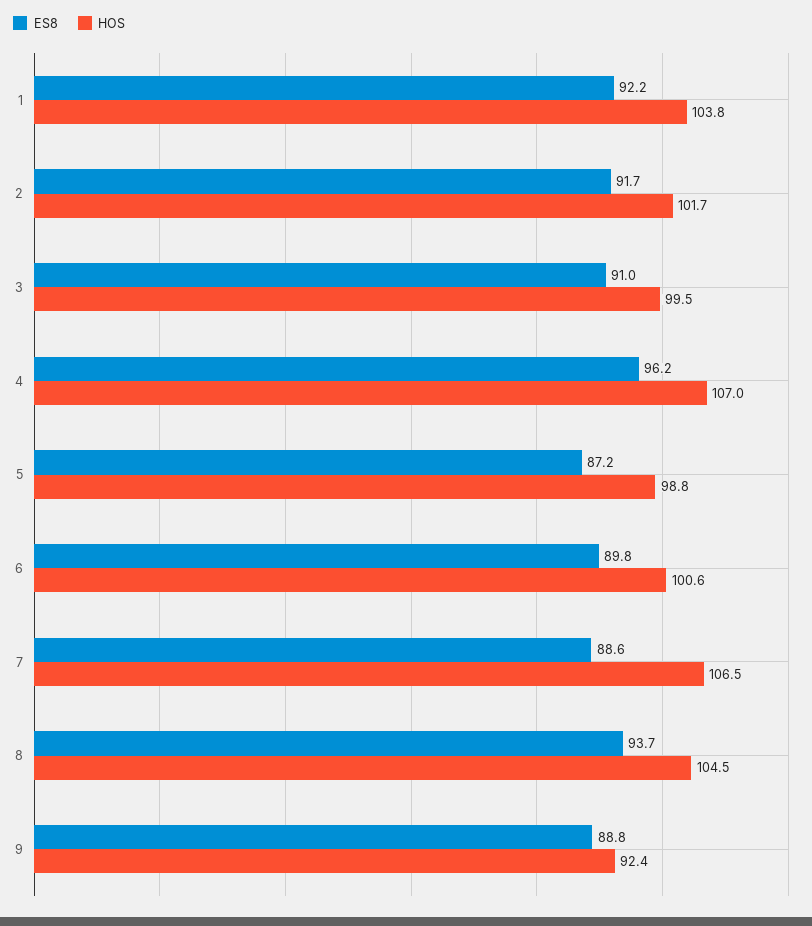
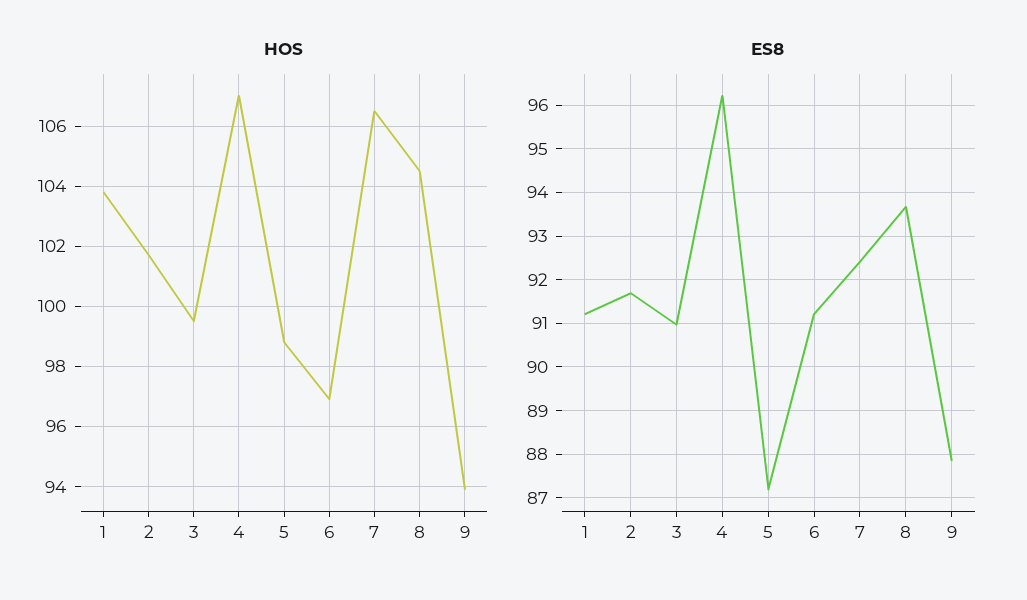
  {
    "ES8": {
-     "1": 92.2,
+     "1": 91.2,
      "2": 91.7,
      "3": 91,
      "4": 96.2,
      "5": 87.2,
-     "6": 89.8,
+     "6": 91.2,
-     "7": 88.6,
+     "7": 92.4,
      "8": 93.7,
-     "9": 88.8
+     "9": 87.8
    },
    "HOS": {
      "1": 103.8,
      "2": 101.7,
      "3": 99.5,
      "4": 107,
      "5": 98.8,
-     "6": 100.6,
+     "6": 97,
      "7": 106.5,
      "8": 104.5,
-     "9": 92.4
+     "9": 94
    }
  }

